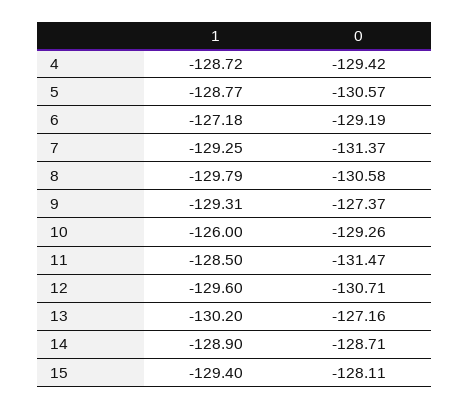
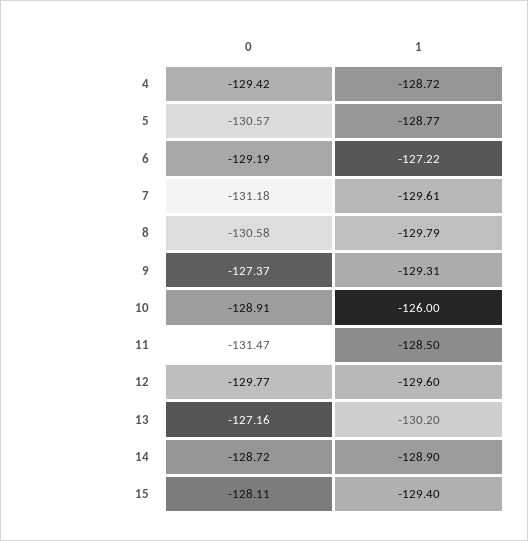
  {
    "1": {
      "4": -128.72,
      "5": -128.77,
-     "6": -127.18,
+     "6": -127.22,
-     "7": -129.25,
+     "7": -129.61,
      "8": -129.79,
      "9": -129.31,
      "10": -126,
      "11": -128.5,
      "12": -129.6,
      "13": -130.2,
      "14": -128.9,
      "15": -129.4
    },
    "0": {
      "4": -129.42,
      "5": -130.57,
      "6": -129.19,
-     "7": -131.37,
+     "7": -131.18,
      "8": -130.58,
      "9": -127.37,
-     "10": -129.26,
+     "10": -128.91,
      "11": -131.47,
-     "12": -130.71,
+     "12": -129.77,
      "13": -127.16,
-     "14": -128.71,
+     "14": -128.72,
      "15": -128.11
    }
  }

